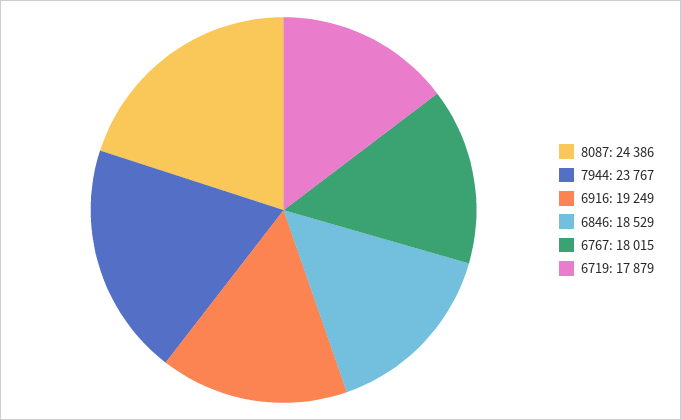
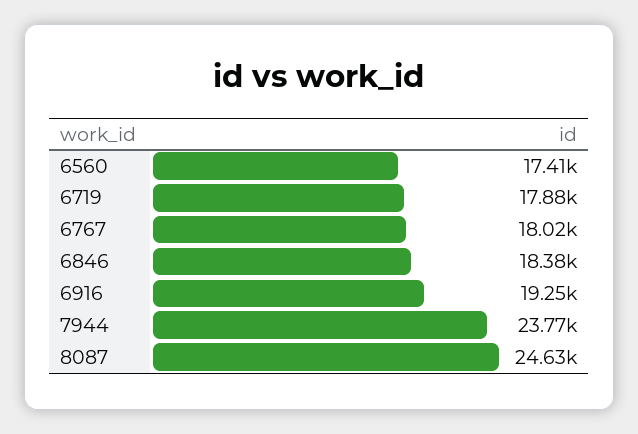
  {
-   "8087": 24386,
+   "8087": 24630,
    "7944": 23767,
    "6916": 19249,
-   "6846": 18529,
+   "6846": 18380,
    "6767": 18015,
-   "6719": 17879
+   "6719": 17879,
+   "6560": 17410
  }

